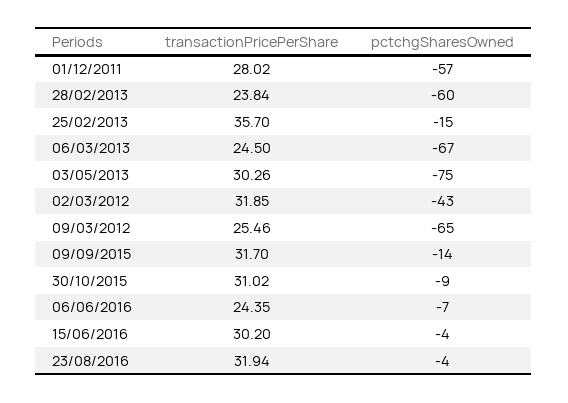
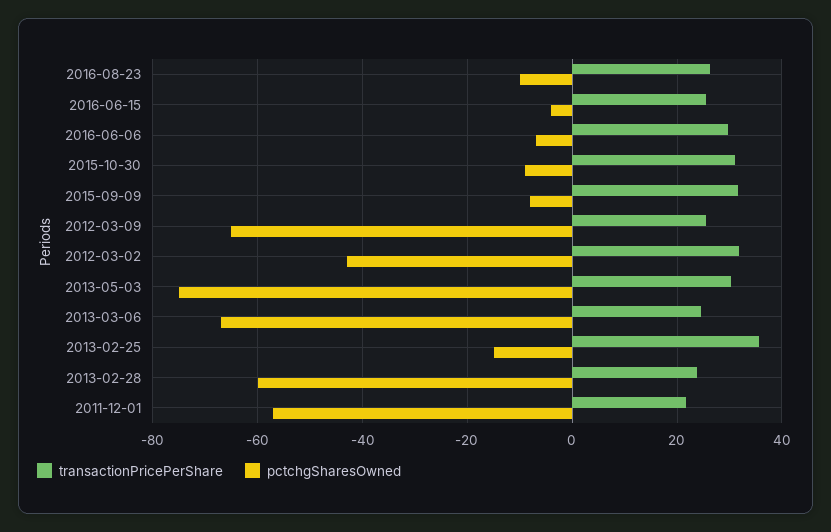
  {
    "transactionPricePerShare": {
-     "01/12/2011": 28.02,
+     "01/12/2011": 22,
      "28/02/2013": 23.84,
      "25/02/2013": 35.7,
      "06/03/2013": 24.5,
      "03/05/2013": 30.26,
      "02/03/2012": 31.85,
      "09/03/2012": 25.46,
      "09/09/2015": 31.7,
      "30/10/2015": 31.02,
-     "06/06/2016": 24.35,
+     "06/06/2016": 30,
-     "15/06/2016": 30.2,
+     "15/06/2016": 26,
-     "23/08/2016": 31.94
+     "23/08/2016": 26
    },
    "pctchgSharesOwned": {
      "01/12/2011": -57,
      "28/02/2013": -60,
      "25/02/2013": -15,
      "06/03/2013": -67,
      "03/05/2013": -75,
      "02/03/2012": -43,
      "09/03/2012": -65,
-     "09/09/2015": -14,
+     "09/09/2015": -8,
      "30/10/2015": -9,
      "06/06/2016": -7,
      "15/06/2016": -4,
-     "23/08/2016": -4
+     "23/08/2016": -10
    }
  }

